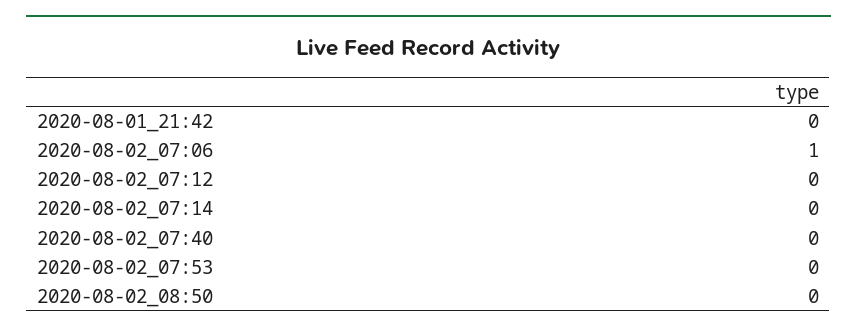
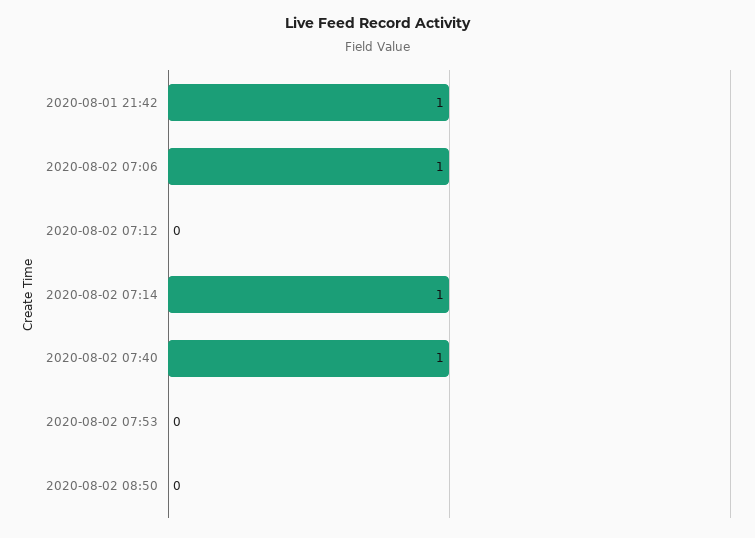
  {
-   "2020-08-01_21:42": 0,
+   "2020-08-01_21:42": 1,
    "2020-08-02_07:06": 1,
    "2020-08-02_07:12": 0,
-   "2020-08-02_07:14": 0,
+   "2020-08-02_07:14": 1,
-   "2020-08-02_07:40": 0,
+   "2020-08-02_07:40": 1,
    "2020-08-02_07:53": 0,
    "2020-08-02_08:50": 0
  }

